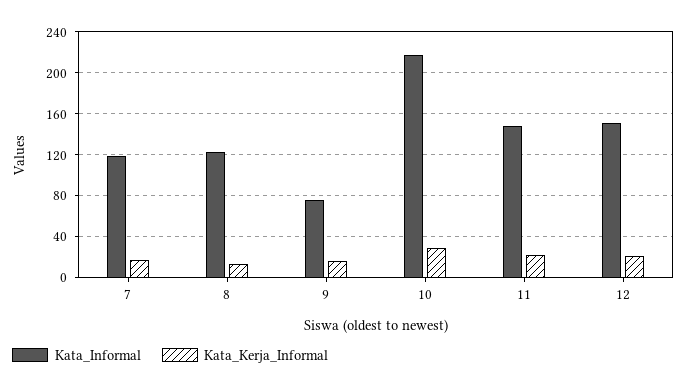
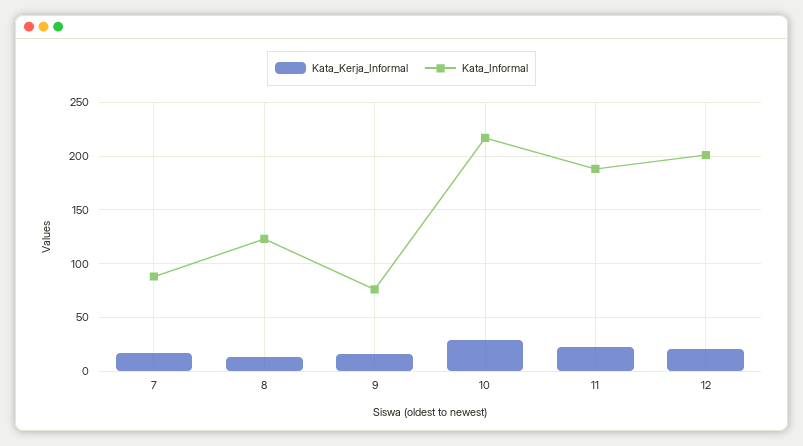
  {
    "Kata_Informal": {
-     "7": 120,
+     "7": 90,
      "8": 120,
      "9": 80,
      "10": 220,
-     "11": 150,
+     "11": 190,
-     "12": 150
+     "12": 200
    },
    "Kata_Kerja_Informal": {
      "7": 20,
      "8": 10,
      "9": 20,
      "10": 30,
      "11": 20,
      "12": 20
    }
  }

